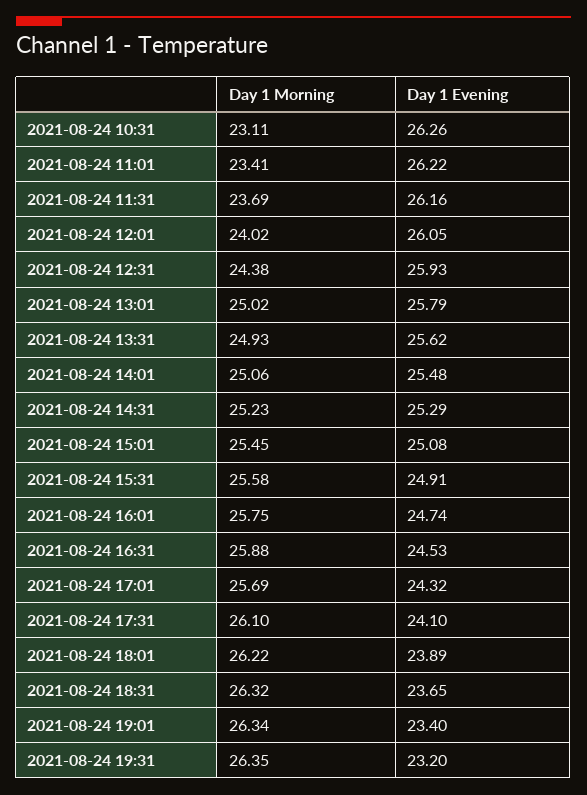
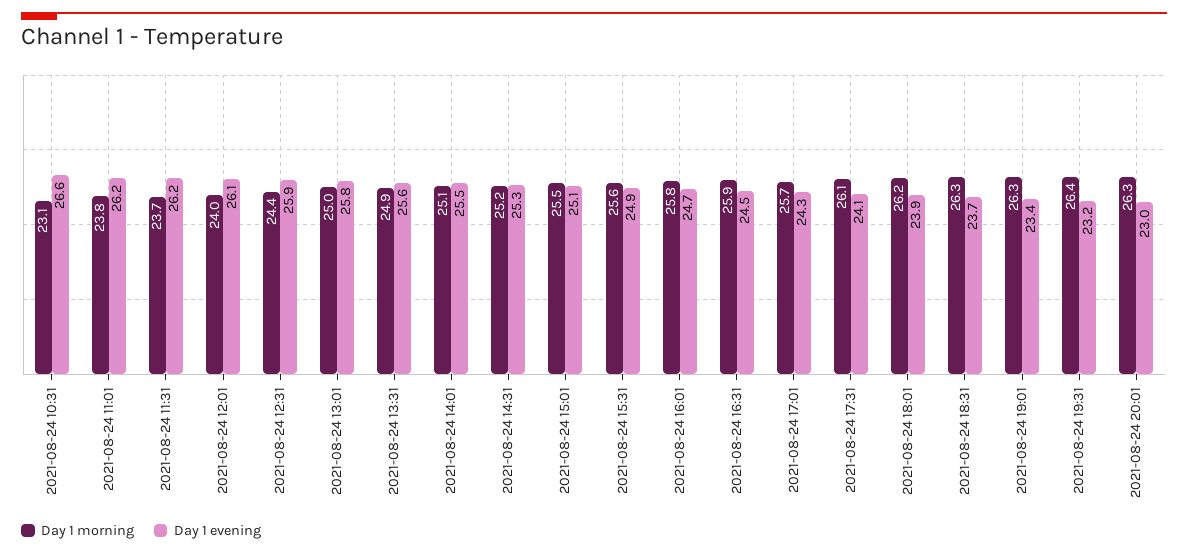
  {
    "Day 1 Morning": {
      "2021-08-24 10:31": 23.11,
-     "2021-08-24 11:01": 23.41,
+     "2021-08-24 11:01": 23.8,
      "2021-08-24 11:31": 23.69,
      "2021-08-24 12:01": 24.02,
      "2021-08-24 12:31": 24.38,
      "2021-08-24 13:01": 25.02,
      "2021-08-24 13:31": 24.93,
      "2021-08-24 14:01": 25.06,
      "2021-08-24 14:31": 25.23,
      "2021-08-24 15:01": 25.45,
      "2021-08-24 15:31": 25.58,
      "2021-08-24 16:01": 25.75,
      "2021-08-24 16:31": 25.88,
      "2021-08-24 17:01": 25.69,
      "2021-08-24 17:31": 26.1,
      "2021-08-24 18:01": 26.22,
      "2021-08-24 18:31": 26.32,
      "2021-08-24 19:01": 26.34,
-     "2021-08-24 19:31": 26.35
+     "2021-08-24 19:31": 26.35,
+     "2021-08-24 20:01": 26.3
    },
    "Day 1 Evening": {
-     "2021-08-24 10:31": 26.26,
+     "2021-08-24 10:31": 26.6,
      "2021-08-24 11:01": 26.22,
      "2021-08-24 11:31": 26.16,
      "2021-08-24 12:01": 26.05,
      "2021-08-24 12:31": 25.93,
      "2021-08-24 13:01": 25.79,
      "2021-08-24 13:31": 25.62,
      "2021-08-24 14:01": 25.48,
      "2021-08-24 14:31": 25.29,
      "2021-08-24 15:01": 25.08,
      "2021-08-24 15:31": 24.91,
      "2021-08-24 16:01": 24.74,
      "2021-08-24 16:31": 24.53,
      "2021-08-24 17:01": 24.32,
      "2021-08-24 17:31": 24.1,
      "2021-08-24 18:01": 23.89,
      "2021-08-24 18:31": 23.65,
      "2021-08-24 19:01": 23.4,
-     "2021-08-24 19:31": 23.2
+     "2021-08-24 19:31": 23.2,
+     "2021-08-24 20:01": 23
    }
  }

